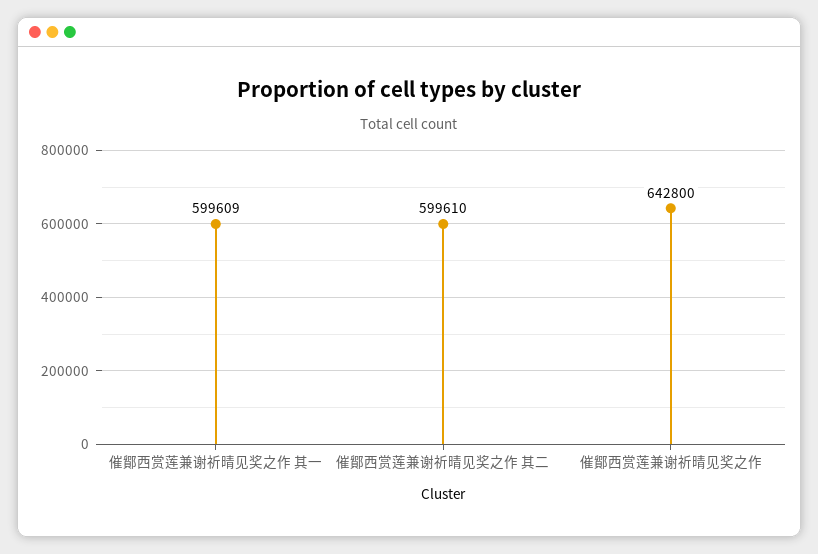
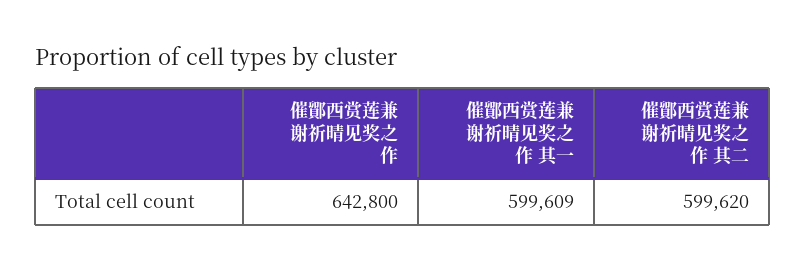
  {
    "催鄮西赏莲兼谢祈晴见奖之作 其一": 599609,
-   "催鄮西赏莲兼谢祈晴见奖之作 其二": 599610,
+   "催鄮西赏莲兼谢祈晴见奖之作 其二": 599620,
    "催鄮西赏莲兼谢祈晴见奖之作": 642800
  }

